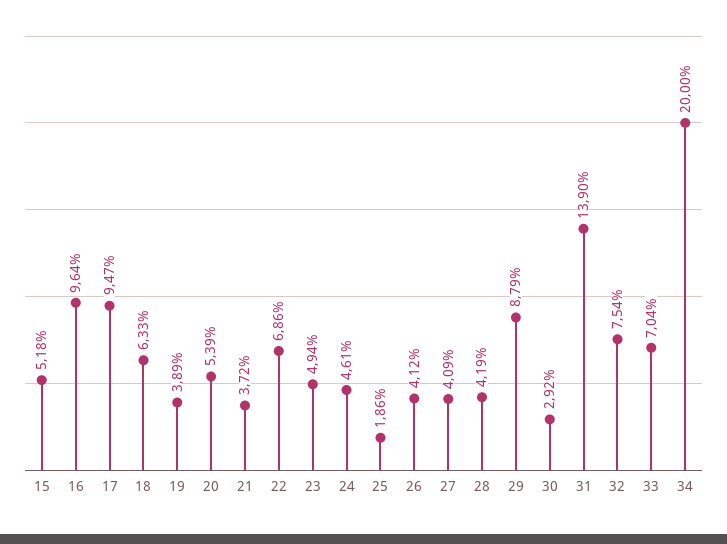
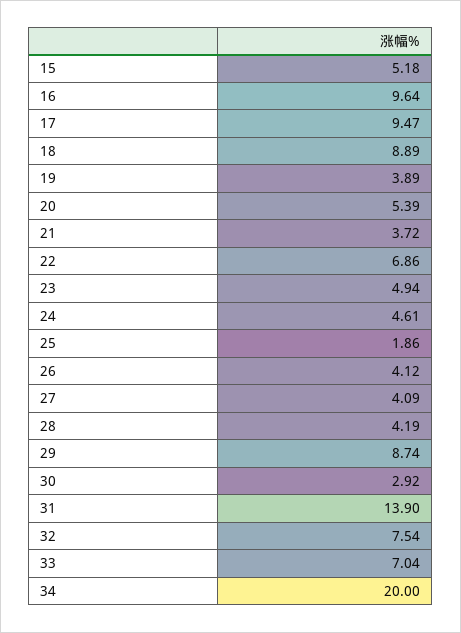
  {
    "15": 5.18,
    "16": 9.64,
    "17": 9.47,
-   "18": 6.33,
+   "18": 8.89,
    "19": 3.89,
    "20": 5.39,
    "21": 3.72,
    "22": 6.86,
    "23": 4.94,
    "24": 4.61,
    "25": 1.86,
    "26": 4.12,
    "27": 4.09,
    "28": 4.19,
-   "29": 8.79,
+   "29": 8.74,
    "30": 2.92,
    "31": 13.9,
    "32": 7.54,
    "33": 7.04,
    "34": 20
  }

